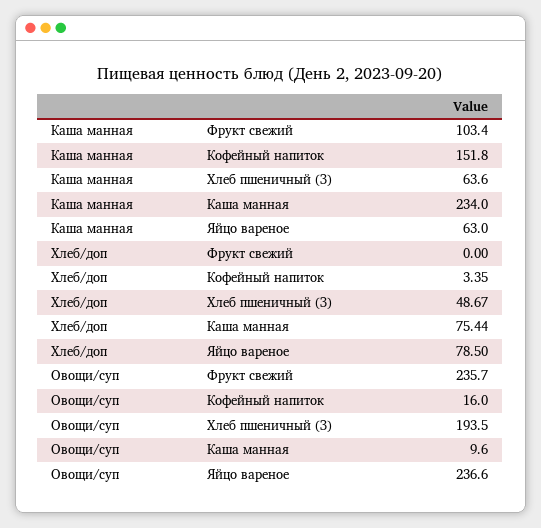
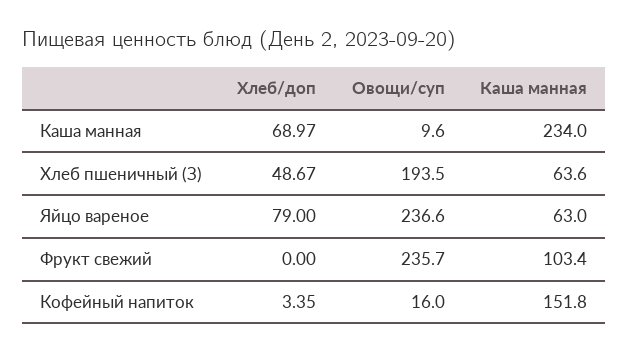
  {
    "Каша манная": {
      "Фрукт свежий": 103.4,
      "Кофейный напиток": 151.8,
      "Хлеб пшеничный (З)": 63.6,
      "Каша манная": 234,
      "Яйцо вареное": 63
    },
    "Хлеб/доп": {
      "Фрукт свежий": 0,
      "Кофейный напиток": 3.35,
      "Хлеб пшеничный (З)": 48.67,
-     "Каша манная": 75.44,
+     "Каша манная": 68.97,
-     "Яйцо вареное": 78.5
+     "Яйцо вареное": 79
    },
    "Овощи/суп": {
      "Фрукт свежий": 235.7,
      "Кофейный напиток": 16,
      "Хлеб пшеничный (З)": 193.5,
      "Каша манная": 9.6,
      "Яйцо вареное": 236.6
    }
  }

